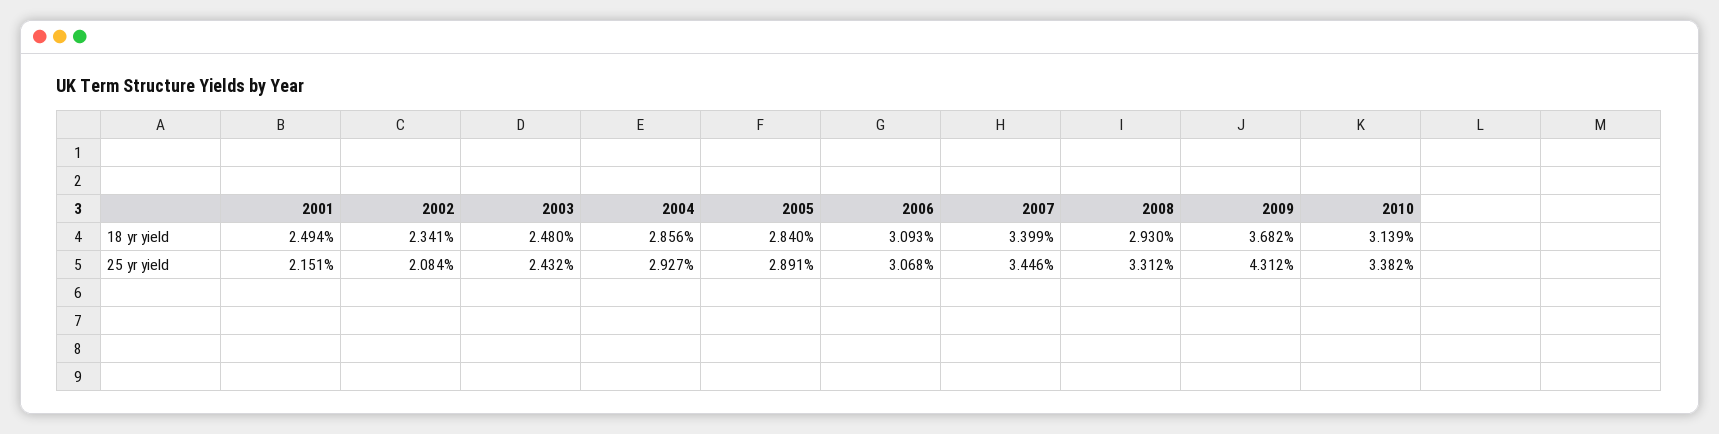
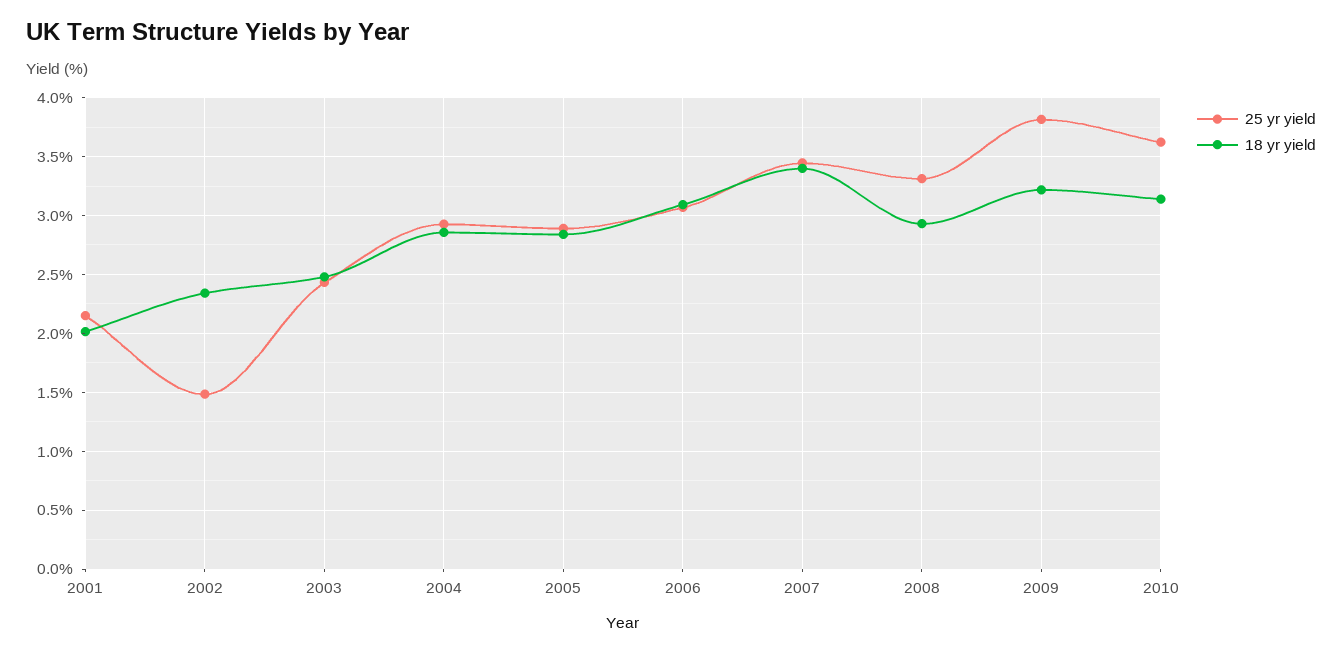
  {
    "18 yr yield": {
-     "2001": 2.494,
+     "2001": 2,
      "2002": 2.341,
      "2003": 2.48,
      "2004": 2.856,
      "2005": 2.84,
      "2006": 3.093,
      "2007": 3.399,
      "2008": 2.93,
-     "2009": 3.682,
+     "2009": 3.2,
      "2010": 3.139
    },
    "25 yr yield": {
      "2001": 2.151,
-     "2002": 2.084,
+     "2002": 1.5,
      "2003": 2.432,
      "2004": 2.927,
      "2005": 2.891,
      "2006": 3.068,
      "2007": 3.446,
      "2008": 3.312,
-     "2009": 4.312,
+     "2009": 3.8,
-     "2010": 3.382
+     "2010": 3.6
    }
  }

